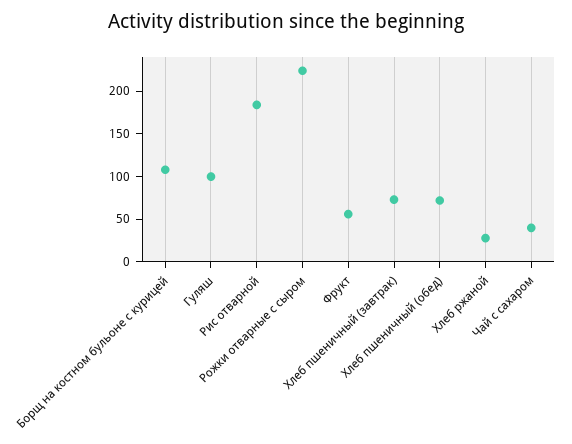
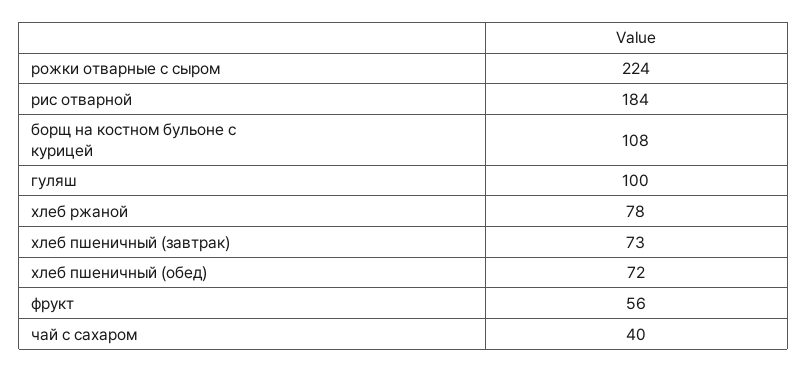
  {
    "Борщ на костном бульоне с курицей": 108,
    "Гуляш": 100,
    "Рис отварной": 184,
    "Рожки отварные с сыром": 224,
    "Фрукт": 56,
    "Хлеб пшеничный (завтрак)": 73,
    "Хлеб пшеничный (обед)": 72,
-   "Хлеб ржаной": 30,
+   "Хлеб ржаной": 78,
    "Чай с сахаром": 40
  }

